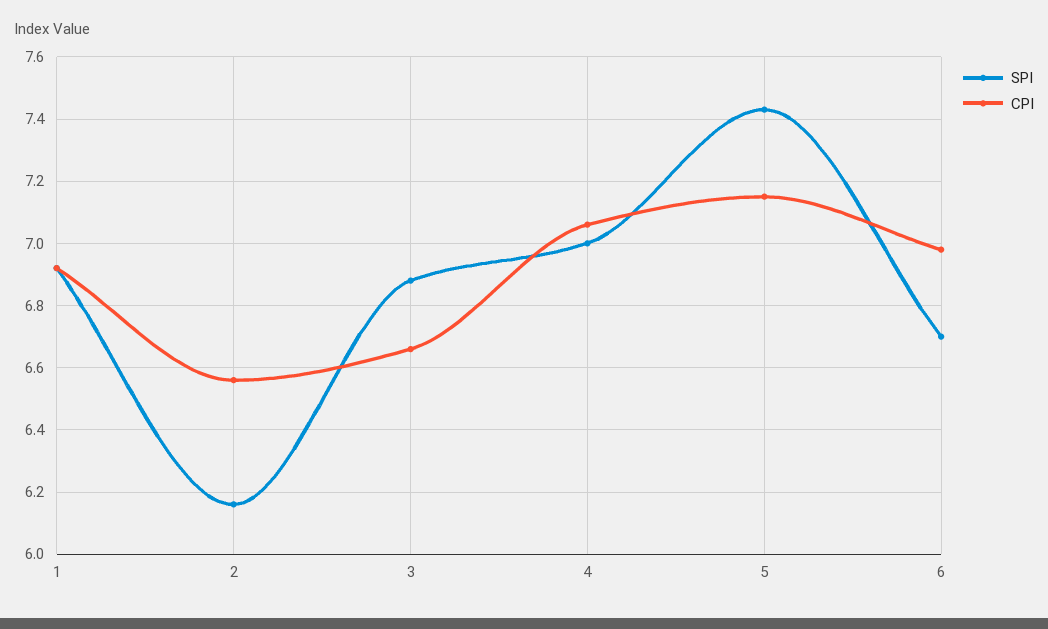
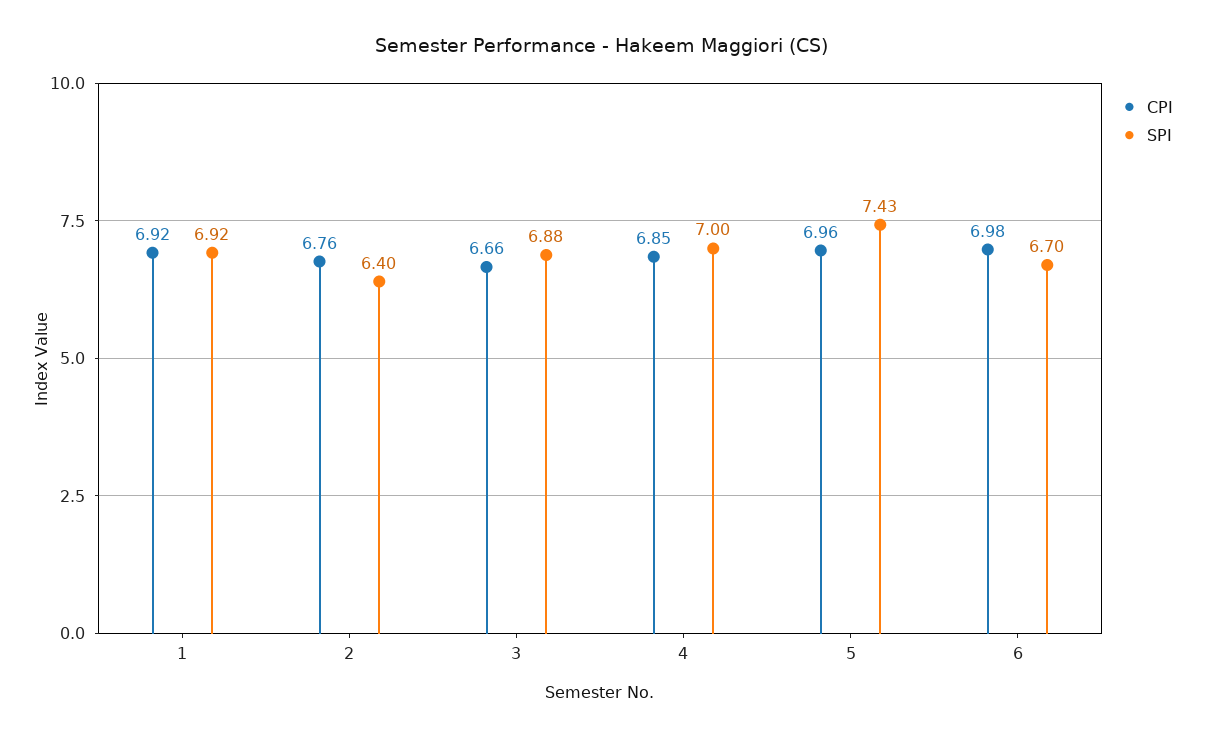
  {
    "SPI": {
      "1": 6.92,
-     "2": 6.15,
+     "2": 6.4,
      "3": 6.88,
      "4": 7,
      "5": 7.43,
      "6": 6.7
    },
    "CPI": {
      "1": 6.92,
-     "2": 6.55,
+     "2": 6.76,
      "3": 6.66,
-     "4": 7.05,
+     "4": 6.85,
-     "5": 7.15,
+     "5": 6.96,
      "6": 6.98
    }
  }

